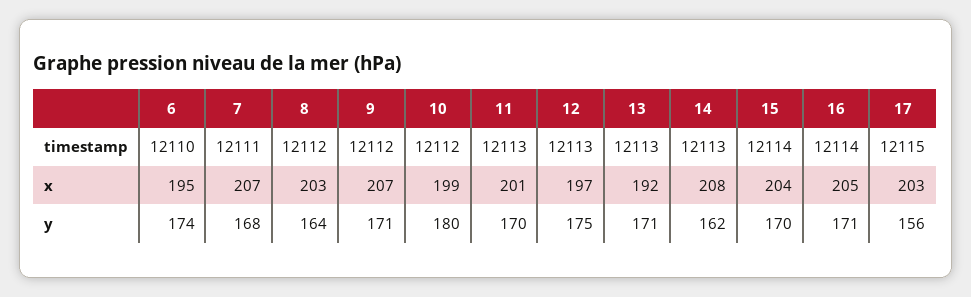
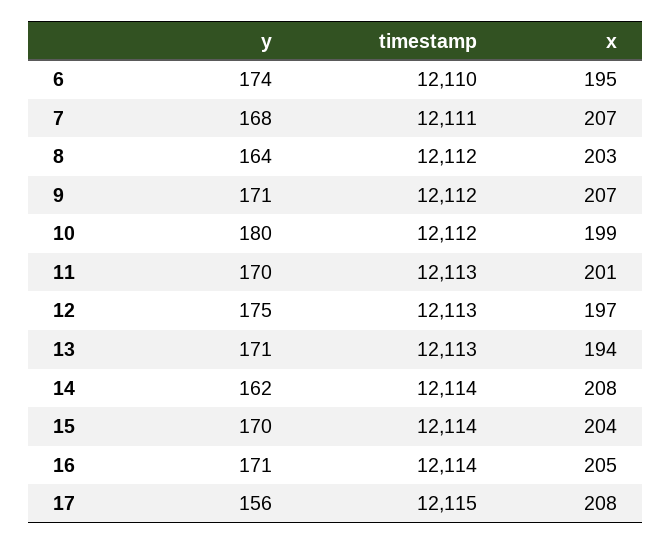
  {
    "6": {
      "timestamp": 12110,
      "x": 195,
      "y": 174
    },
    "7": {
      "timestamp": 12111,
      "x": 207,
      "y": 168
    },
    "8": {
      "timestamp": 12112,
      "x": 203,
      "y": 164
    },
    "9": {
      "timestamp": 12112,
      "x": 207,
      "y": 171
    },
    "10": {
      "timestamp": 12112,
      "x": 199,
      "y": 180
    },
    "11": {
      "timestamp": 12113,
      "x": 201,
      "y": 170
    },
    "12": {
      "timestamp": 12113,
      "x": 197,
      "y": 175
    },
    "13": {
      "timestamp": 12113,
-     "x": 192,
+     "x": 194,
      "y": 171
    },
    "14": {
-     "timestamp": 12113,
+     "timestamp": 12114,
      "x": 208,
      "y": 162
    },
    "15": {
      "timestamp": 12114,
      "x": 204,
      "y": 170
    },
    "16": {
      "timestamp": 12114,
      "x": 205,
      "y": 171
    },
    "17": {
      "timestamp": 12115,
-     "x": 203,
+     "x": 208,
      "y": 156
    }
  }

